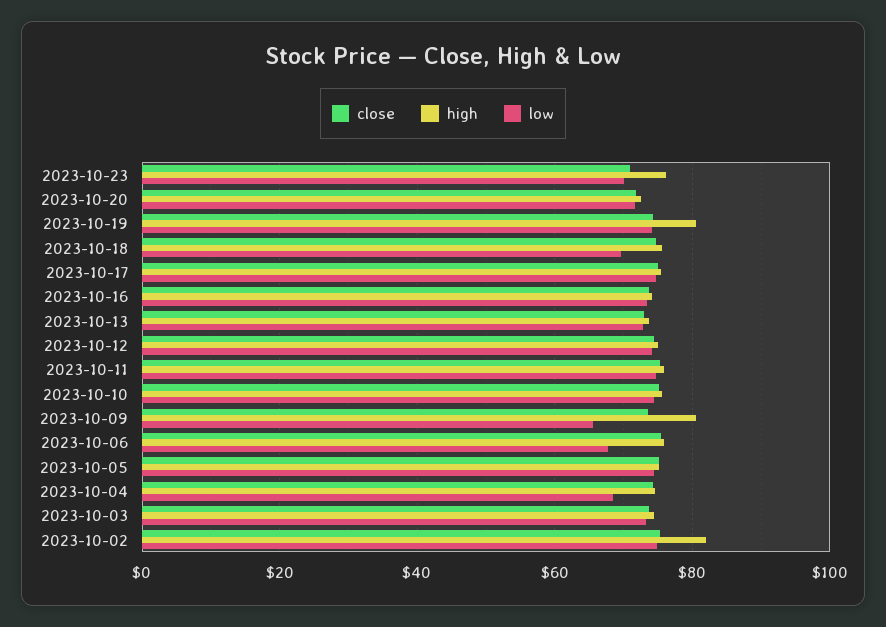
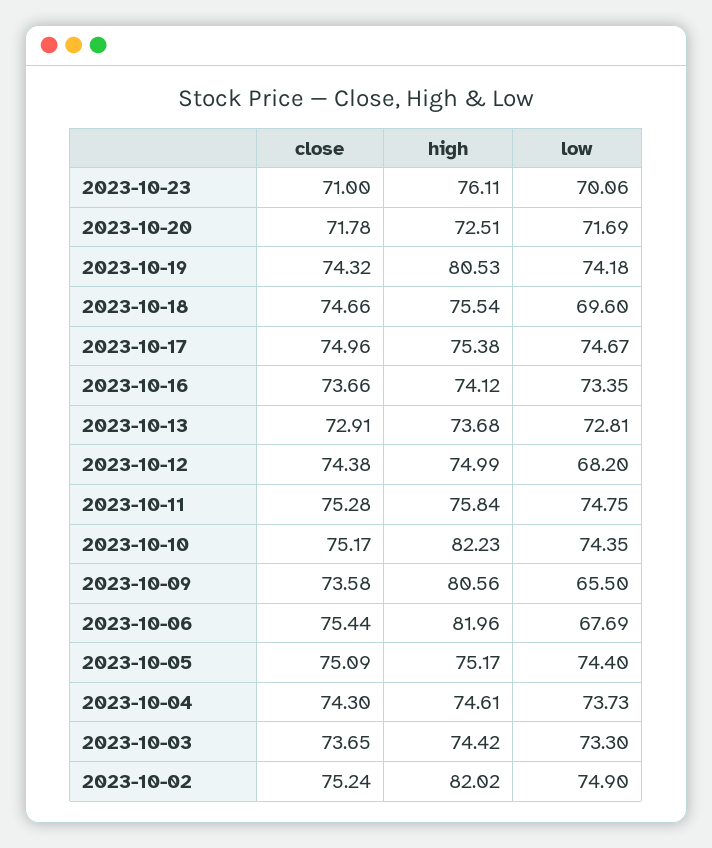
  {
    "close": {
      "2023-10-23": 71,
      "2023-10-20": 71.78,
      "2023-10-19": 74.32,
      "2023-10-18": 74.66,
      "2023-10-17": 74.96,
      "2023-10-16": 73.66,
      "2023-10-13": 72.91,
      "2023-10-12": 74.38,
      "2023-10-11": 75.28,
      "2023-10-10": 75.17,
      "2023-10-09": 73.58,
      "2023-10-06": 75.44,
      "2023-10-05": 75.09,
      "2023-10-04": 74.3,
      "2023-10-03": 73.65,
      "2023-10-02": 75.24
    },
    "high": {
      "2023-10-23": 76.11,
      "2023-10-20": 72.51,
      "2023-10-19": 80.53,
      "2023-10-18": 75.54,
      "2023-10-17": 75.38,
      "2023-10-16": 74.12,
      "2023-10-13": 73.68,
      "2023-10-12": 74.99,
      "2023-10-11": 75.84,
-     "2023-10-10": 76,
+     "2023-10-10": 82.23,
      "2023-10-09": 80.56,
-     "2023-10-06": 76,
+     "2023-10-06": 81.96,
      "2023-10-05": 75.17,
      "2023-10-04": 74.61,
      "2023-10-03": 74.42,
      "2023-10-02": 82.02
    },
    "low": {
      "2023-10-23": 70.06,
      "2023-10-20": 71.69,
      "2023-10-19": 74.18,
      "2023-10-18": 69.6,
      "2023-10-17": 74.67,
      "2023-10-16": 73.35,
      "2023-10-13": 72.81,
-     "2023-10-12": 74,
+     "2023-10-12": 68.2,
      "2023-10-11": 74.75,
      "2023-10-10": 74.35,
      "2023-10-09": 65.5,
      "2023-10-06": 67.69,
      "2023-10-05": 74.4,
-     "2023-10-04": 68,
+     "2023-10-04": 73.73,
      "2023-10-03": 73.3,
      "2023-10-02": 74.9
    }
  }

